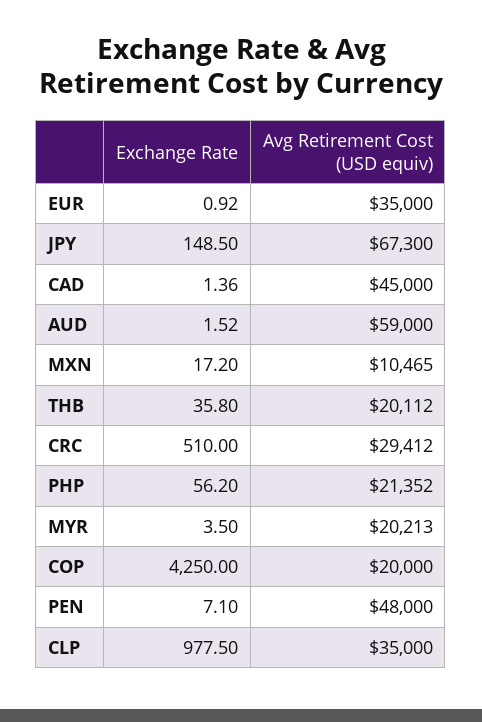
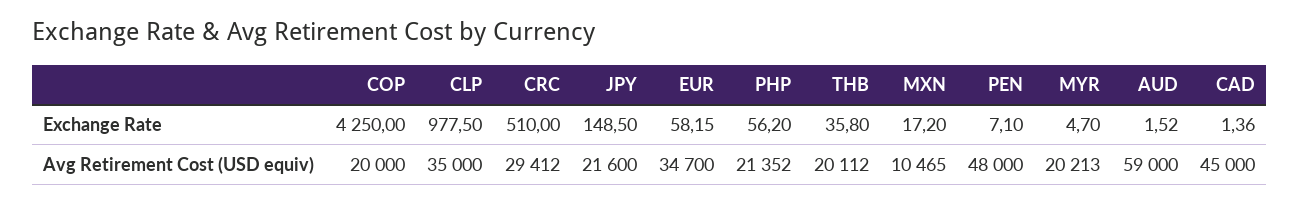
  {
    "Exchange Rate": {
-     "EUR": 0.92,
+     "EUR": 58.15,
      "JPY": 148.5,
      "CAD": 1.36,
      "AUD": 1.52,
      "MXN": 17.2,
      "THB": 35.8,
      "CRC": 510,
      "PHP": 56.2,
-     "MYR": 3.5,
+     "MYR": 4.7,
      "COP": 4250,
      "PEN": 7.1,
      "CLP": 977.5
    },
    "Avg Retirement Cost (USD equiv)": {
-     "EUR": 35000,
+     "EUR": 34700,
-     "JPY": 67300,
+     "JPY": 21600,
      "CAD": 45000,
      "AUD": 59000,
      "MXN": 10465,
      "THB": 20112,
      "CRC": 29412,
      "PHP": 21352,
      "MYR": 20213,
      "COP": 20000,
      "PEN": 48000,
      "CLP": 35000
    }
  }

